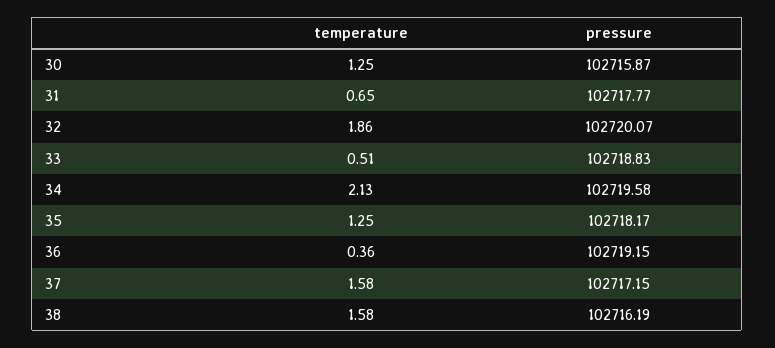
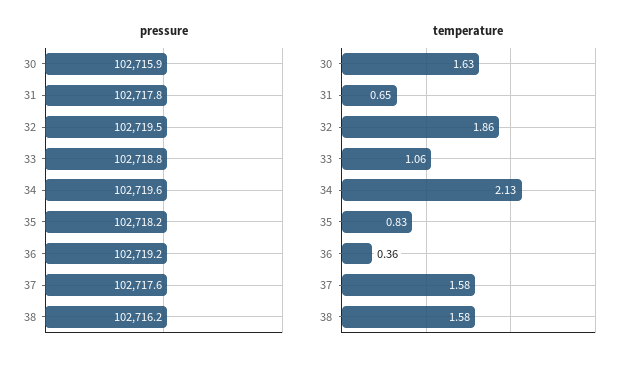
  {
    "temperature": {
-     "30": 1.25,
+     "30": 1.63,
      "31": 0.65,
      "32": 1.86,
-     "33": 0.51,
+     "33": 1.06,
      "34": 2.13,
-     "35": 1.25,
+     "35": 0.83,
      "36": 0.36,
      "37": 1.58,
      "38": 1.58
    },
    "pressure": {
      "30": 102715.87,
      "31": 102717.77,
-     "32": 102720.07,
+     "32": 102719.5,
      "33": 102718.83,
      "34": 102719.58,
      "35": 102718.17,
      "36": 102719.15,
-     "37": 102717.15,
+     "37": 102717.6,
      "38": 102716.19
    }
  }

